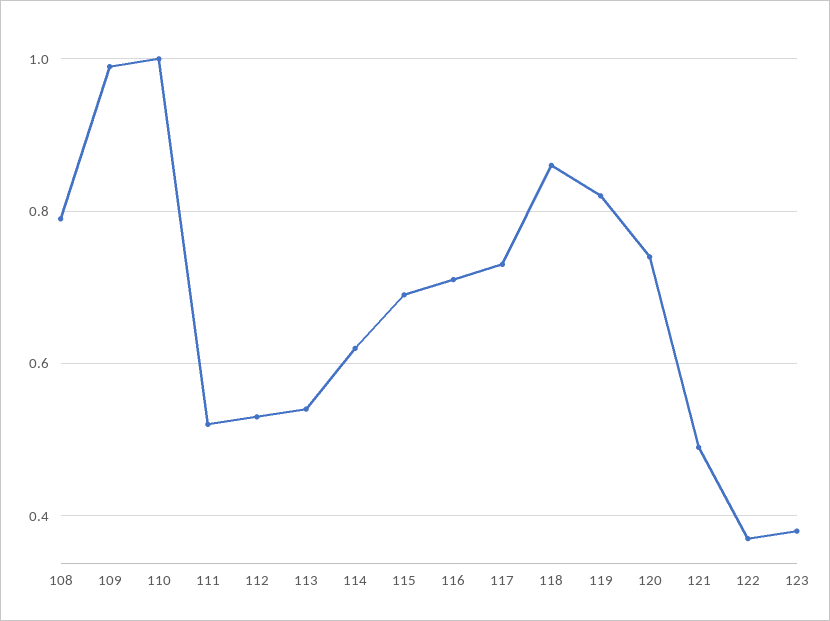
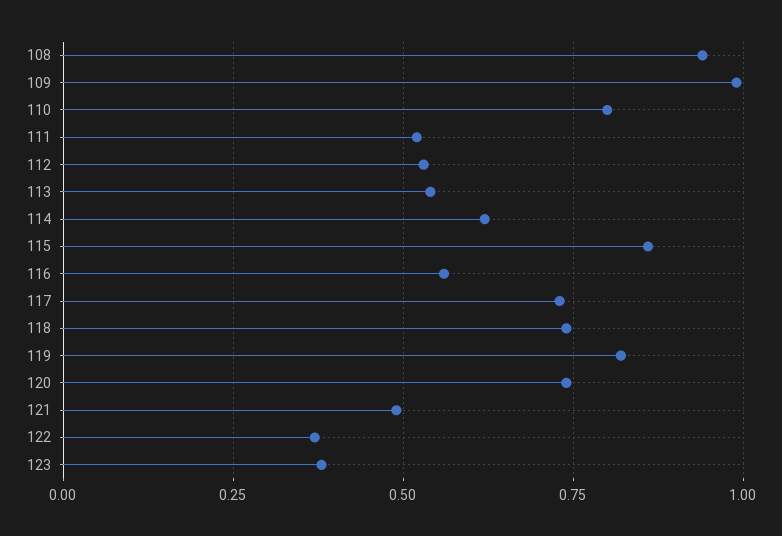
  {
-   "108": 0.8,
+   "108": 0.95,
    "109": 1,
-   "110": 1,
+   "110": 0.8,
    "111": 0.5,
    "112": 0.55,
    "113": 0.55,
    "114": 0.6,
-   "115": 0.7,
+   "115": 0.85,
-   "116": 0.7,
+   "116": 0.55,
    "117": 0.75,
-   "118": 0.85,
+   "118": 0.75,
    "119": 0.8,
    "120": 0.75,
    "121": 0.5,
    "122": 0.35,
    "123": 0.4
  }

